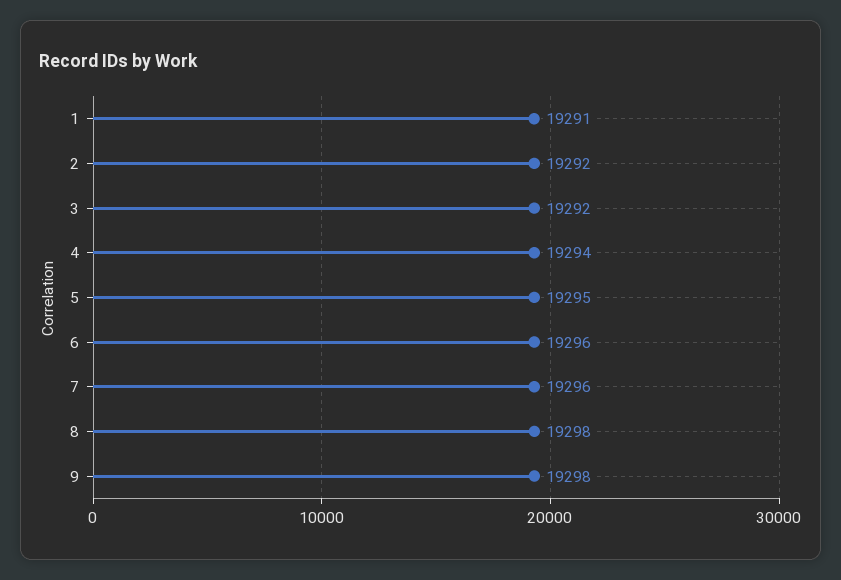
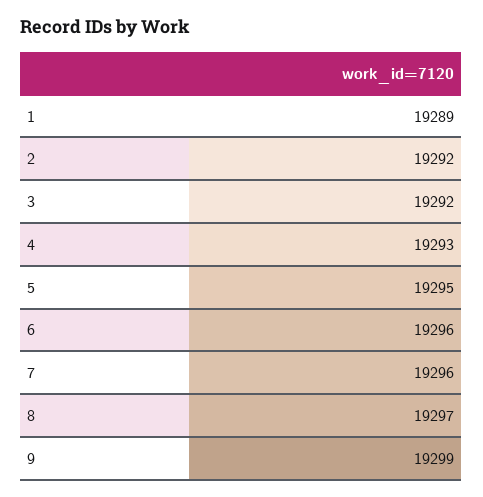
  {
-   "1": 19291,
+   "1": 19289,
    "2": 19292,
    "3": 19292,
-   "4": 19294,
+   "4": 19293,
    "5": 19295,
    "6": 19296,
    "7": 19296,
-   "8": 19298,
+   "8": 19297,
-   "9": 19298
+   "9": 19299
  }

